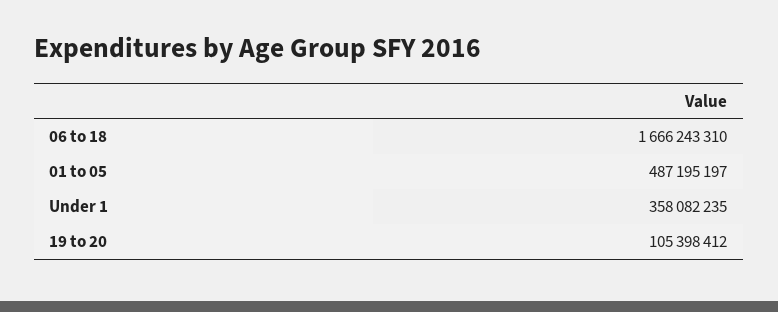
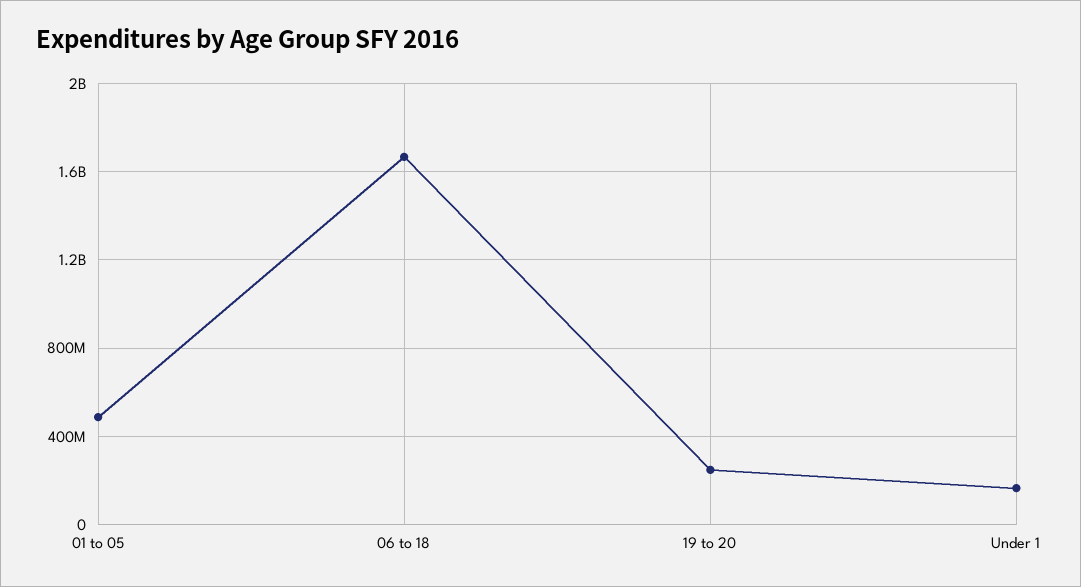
  {
    "06 to 18": 1666243310,
    "01 to 05": 487195197,
-   "Under 1": 358082235,
+   "Under 1": 150000000,
-   "19 to 20": 105398412
+   "19 to 20": 250000000
  }

